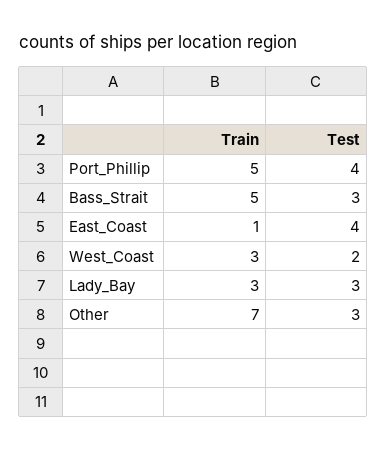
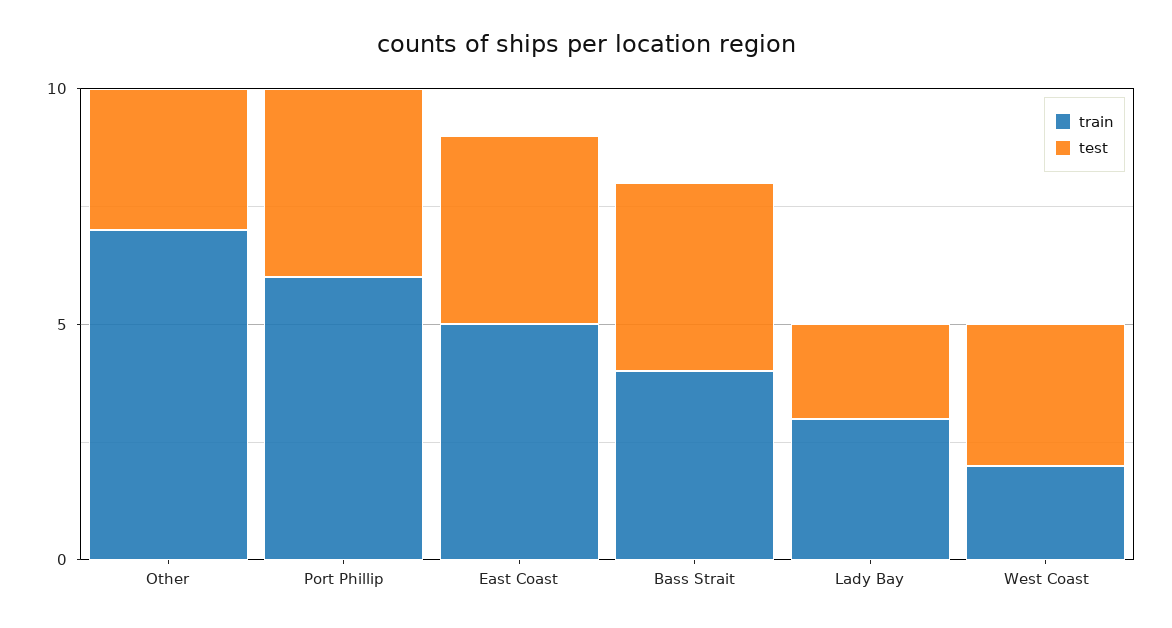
  {
    "Train": {
-     "Port_Phillip": 5,
+     "Port_Phillip": 6,
-     "Bass_Strait": 5,
+     "Bass_Strait": 4,
-     "East_Coast": 1,
+     "East_Coast": 5,
-     "West_Coast": 3,
+     "West_Coast": 2,
      "Lady_Bay": 3,
      "Other": 7
    },
    "Test": {
      "Port_Phillip": 4,
-     "Bass_Strait": 3,
+     "Bass_Strait": 4,
      "East_Coast": 4,
-     "West_Coast": 2,
+     "West_Coast": 3,
-     "Lady_Bay": 3,
+     "Lady_Bay": 2,
      "Other": 3
    }
  }

